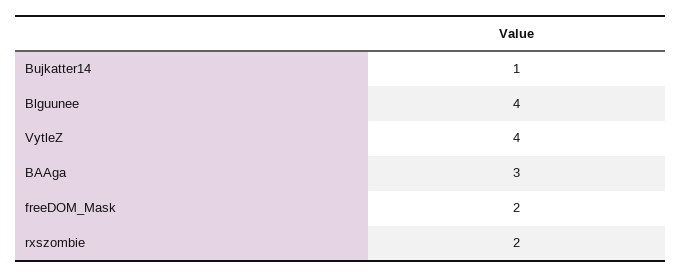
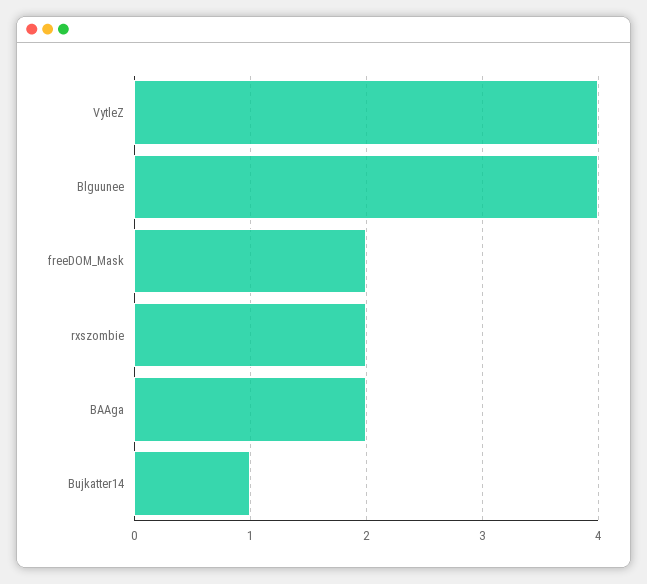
  {
    "Bujkatter14": 1,
    "Blguunee": 4,
    "VytleZ": 4,
-   "BAAga": 3,
+   "BAAga": 2,
    "freeDOM_Mask": 2,
    "rxszombie": 2
  }

